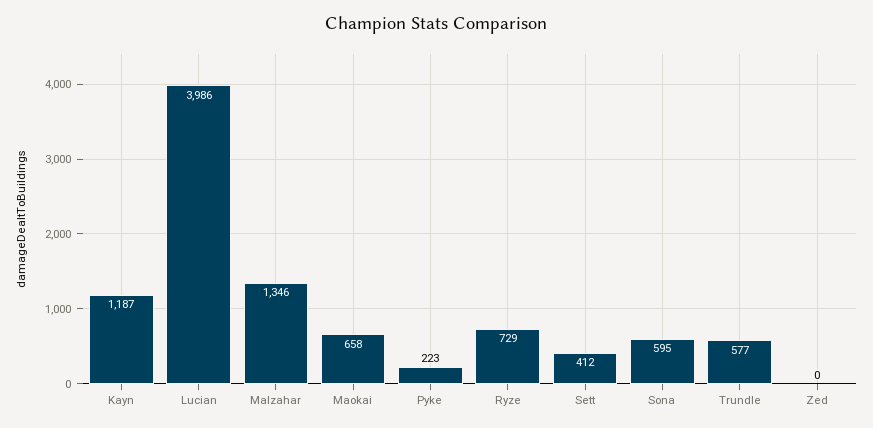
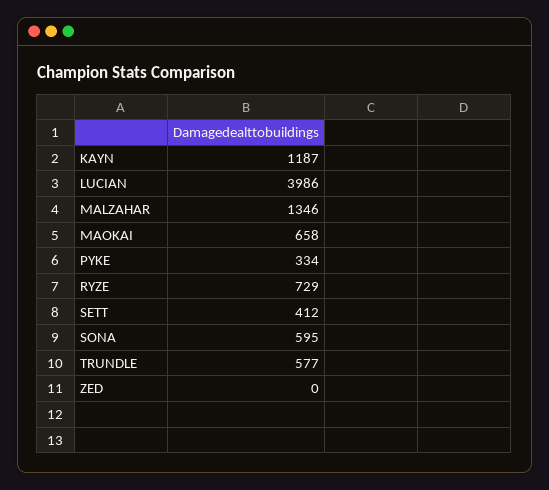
  {
    "Kayn": 1187,
    "Lucian": 3986,
    "Malzahar": 1346,
    "Maokai": 658,
-   "Pyke": 223,
+   "Pyke": 334,
    "Ryze": 729,
    "Sett": 412,
    "Sona": 595,
    "Trundle": 577,
    "Zed": 0
  }

